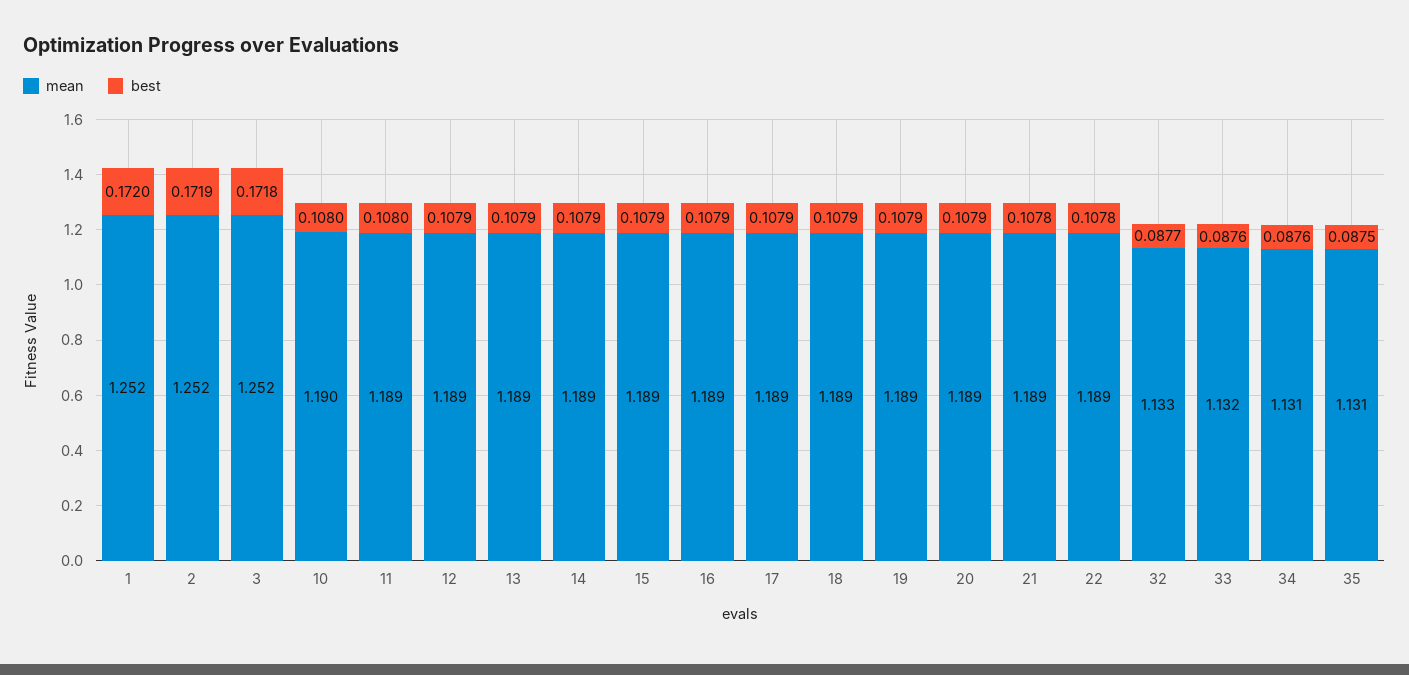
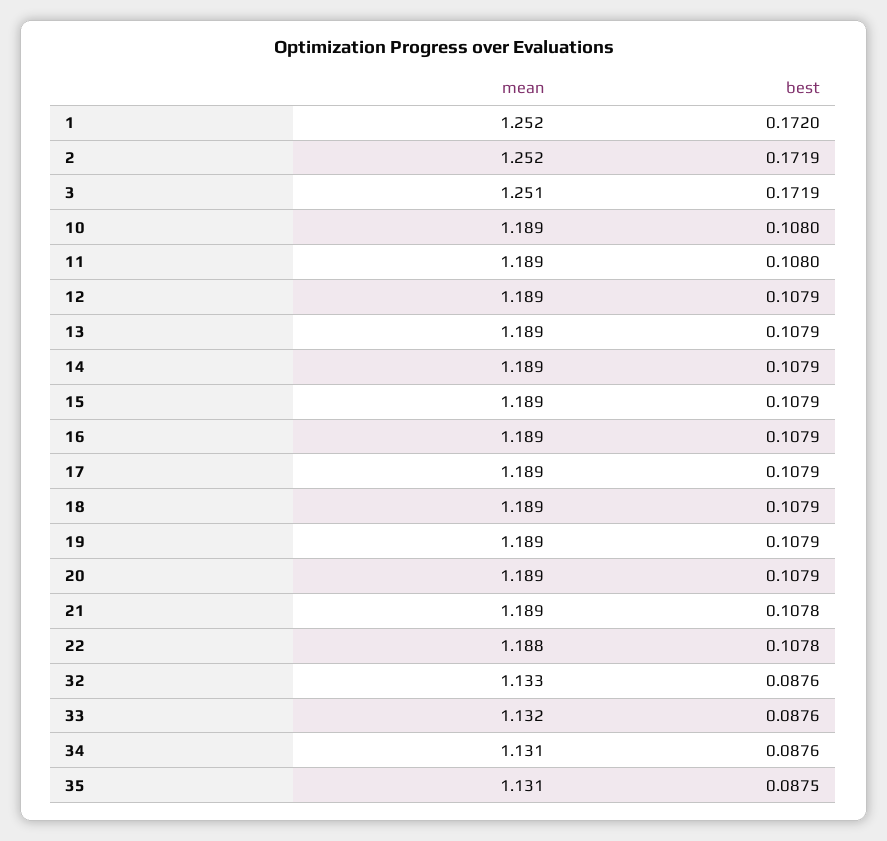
  {
    "mean": {
      "1": 1.252,
      "2": 1.252,
-     "3": 1.252,
+     "3": 1.251,
-     "10": 1.19,
+     "10": 1.189,
      "11": 1.189,
      "12": 1.189,
      "13": 1.189,
      "14": 1.189,
      "15": 1.189,
      "16": 1.189,
      "17": 1.189,
      "18": 1.189,
      "19": 1.189,
      "20": 1.189,
      "21": 1.189,
-     "22": 1.189,
+     "22": 1.188,
      "32": 1.133,
      "33": 1.132,
      "34": 1.131,
      "35": 1.131
    },
    "best": {
      "1": 0.172,
      "2": 0.1719,
-     "3": 0.1718,
+     "3": 0.1719,
      "10": 0.108,
      "11": 0.108,
      "12": 0.1079,
      "13": 0.1079,
      "14": 0.1079,
      "15": 0.1079,
      "16": 0.1079,
      "17": 0.1079,
      "18": 0.1079,
      "19": 0.1079,
      "20": 0.1079,
      "21": 0.1078,
      "22": 0.1078,
-     "32": 0.0877,
+     "32": 0.0876,
      "33": 0.0876,
      "34": 0.0876,
      "35": 0.0875
    }
  }

